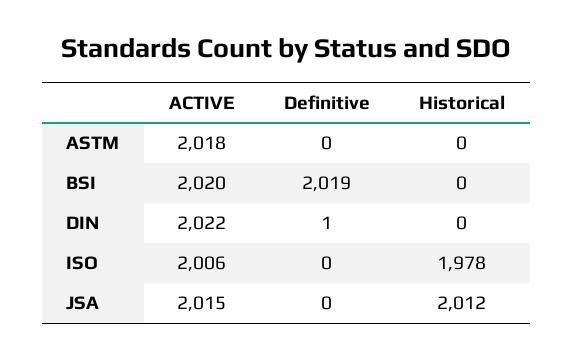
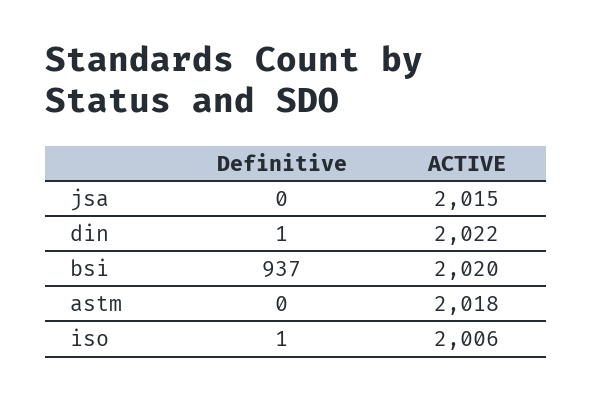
  {
    "ACTIVE": {
      "ASTM": 2018,
      "BSI": 2020,
      "DIN": 2022,
      "ISO": 2006,
      "JSA": 2015
    },
    "Definitive": {
      "ASTM": 0,
-     "BSI": 2019,
+     "BSI": 937,
      "DIN": 1,
-     "ISO": 0,
+     "ISO": 1,
      "JSA": 0
-   },
+   }
-   "Historical": {
-     "ASTM": 0,
-     "BSI": 0,
-     "DIN": 0,
-     "ISO": 1978,
-     "JSA": 2012
-   }
  }

